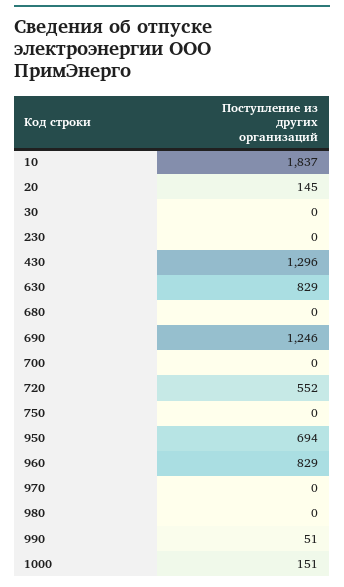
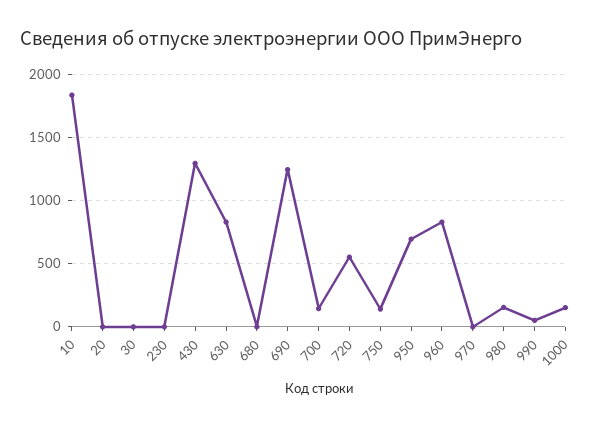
  {
    "10": 1837,
-   "20": 145,
+   "20": 0,
    "30": 0,
    "230": 0,
    "430": 1296,
    "630": 829,
    "680": 0,
    "690": 1246,
-   "700": 0,
+   "700": 150,
    "720": 552,
-   "750": 0,
+   "750": 150,
    "950": 694,
    "960": 829,
    "970": 0,
-   "980": 0,
+   "980": 150,
    "990": 51,
    "1000": 151
  }

